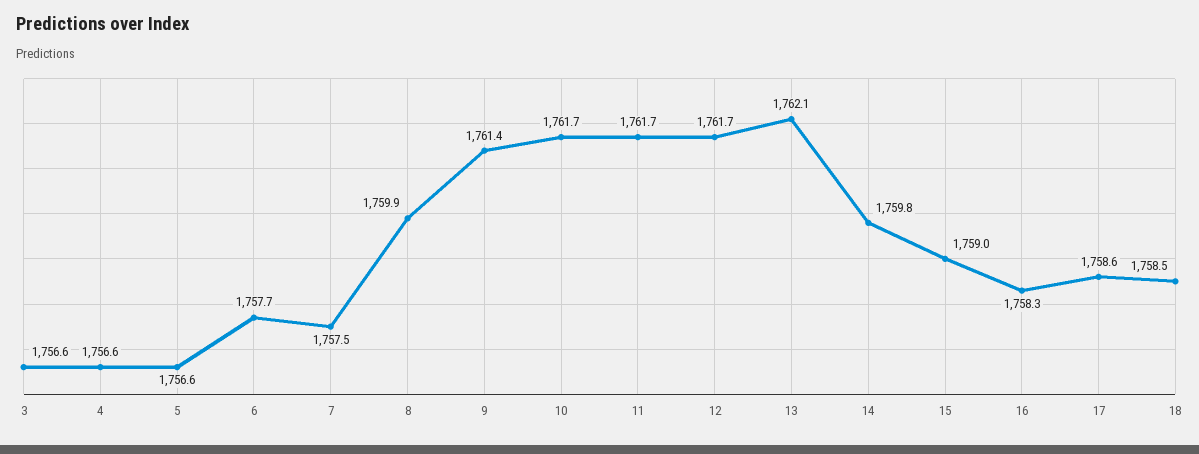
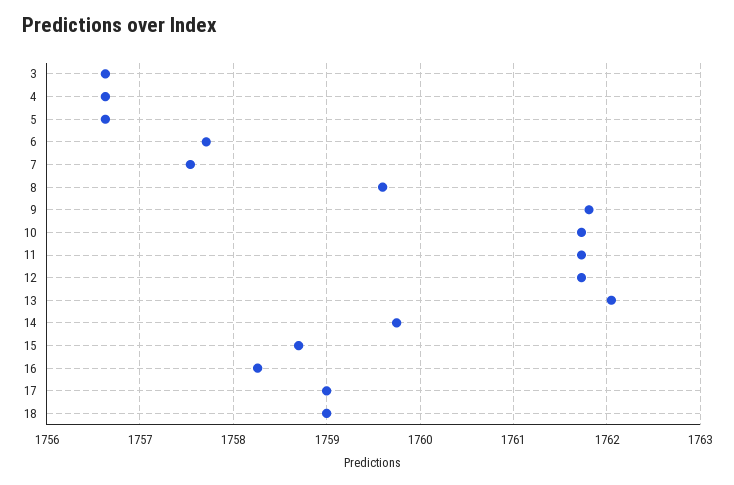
  {
    "3": 1756.6,
    "4": 1756.6,
    "5": 1756.6,
    "6": 1757.7,
    "7": 1757.5,
-   "8": 1759.9,
+   "8": 1759.6,
-   "9": 1761.4,
+   "9": 1761.8,
    "10": 1761.7,
    "11": 1761.7,
    "12": 1761.7,
    "13": 1762.1,
    "14": 1759.8,
-   "15": 1759,
+   "15": 1758.7,
    "16": 1758.3,
-   "17": 1758.6,
+   "17": 1759,
-   "18": 1758.5
+   "18": 1759
  }

